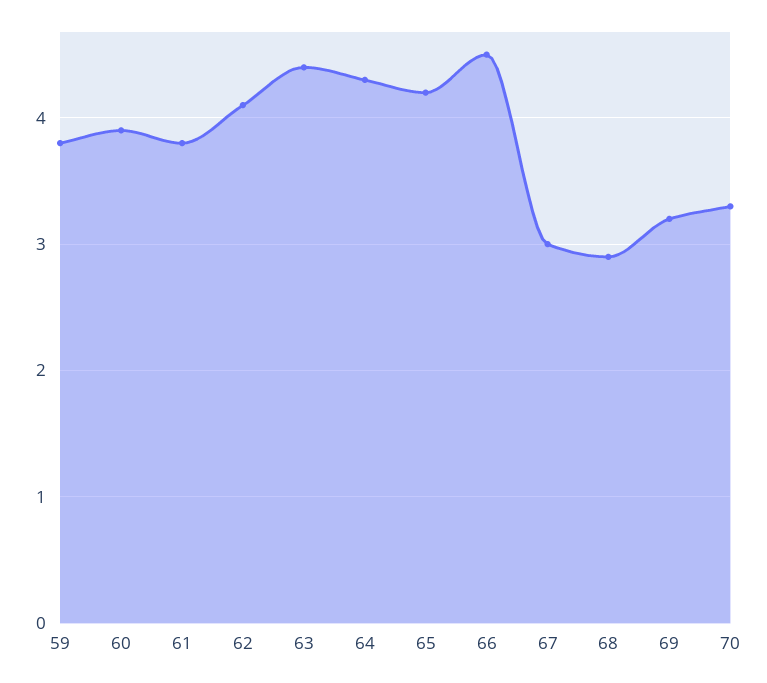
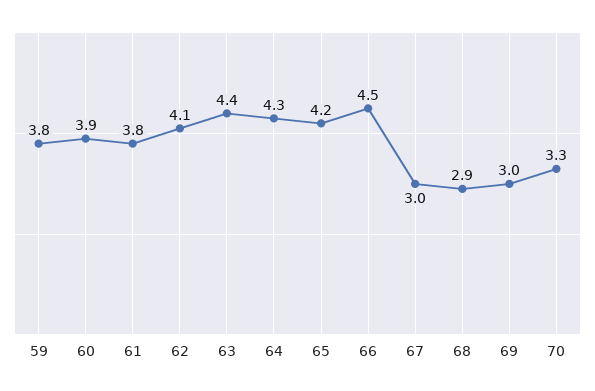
  {
    "59": 3.8,
    "60": 3.9,
    "61": 3.8,
    "62": 4.1,
    "63": 4.4,
    "64": 4.3,
    "65": 4.2,
    "66": 4.5,
    "67": 3,
    "68": 2.9,
-   "69": 3.2,
+   "69": 3,
    "70": 3.3
  }

